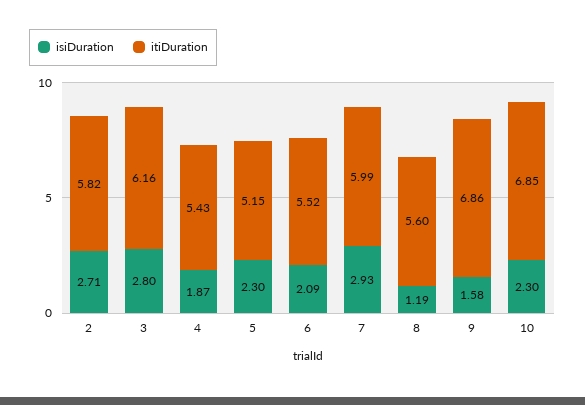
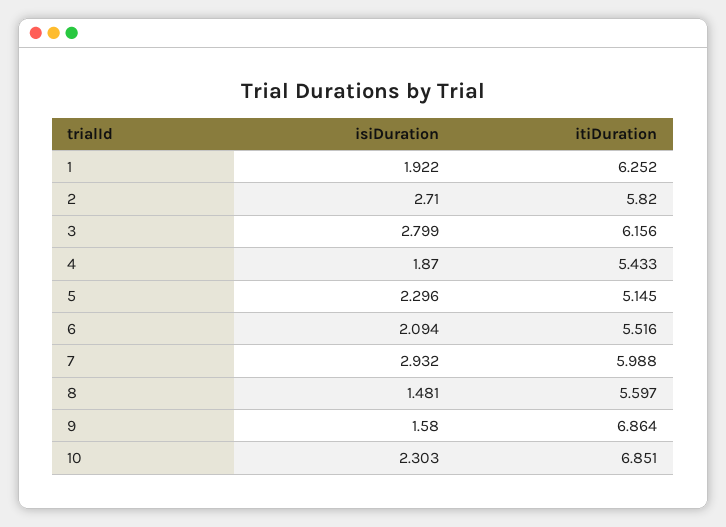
  {
    "isiDuration": {
      "2": 2.71,
      "3": 2.799,
      "4": 1.87,
      "5": 2.296,
      "6": 2.094,
      "7": 2.932,
-     "8": 1.19,
+     "8": 1.481,
      "9": 1.58,
-     "10": 2.303
+     "10": 2.303,
+     "1": 1.922
    },
    "itiDuration": {
      "2": 5.82,
      "3": 6.156,
      "4": 5.433,
      "5": 5.145,
      "6": 5.516,
      "7": 5.988,
      "8": 5.597,
      "9": 6.864,
-     "10": 6.851
+     "10": 6.851,
+     "1": 6.252
    }
  }

